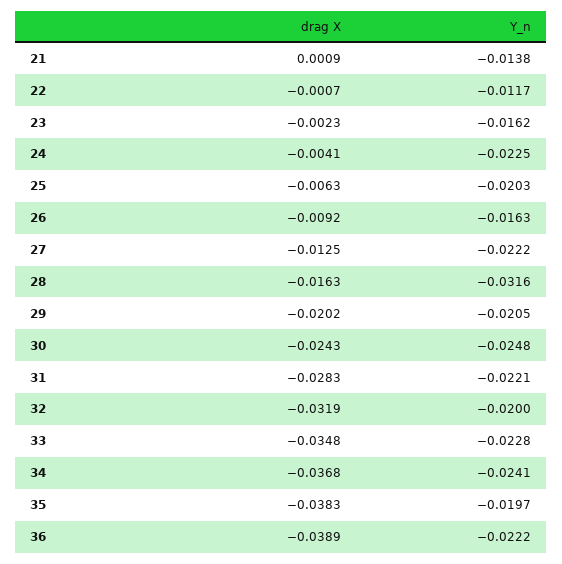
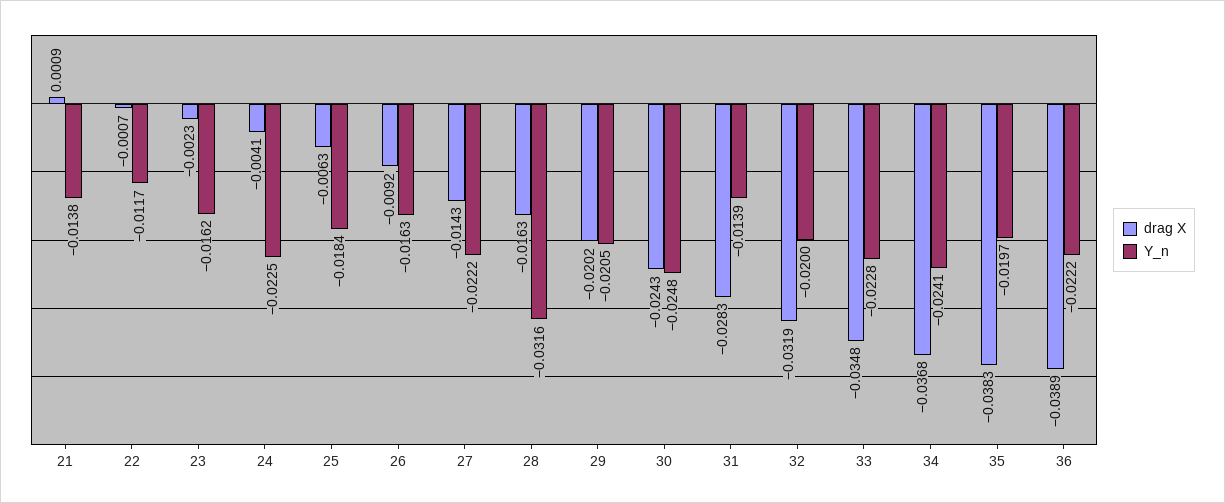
  {
    "drag X": {
      "21": 0.0009,
      "22": -0.0007,
      "23": -0.0023,
      "24": -0.0041,
      "25": -0.0063,
      "26": -0.0092,
-     "27": -0.0125,
+     "27": -0.0143,
      "28": -0.0163,
      "29": -0.0202,
      "30": -0.0243,
      "31": -0.0283,
      "32": -0.0319,
      "33": -0.0348,
      "34": -0.0368,
      "35": -0.0383,
      "36": -0.0389
    },
    "Y_n": {
      "21": -0.0138,
      "22": -0.0117,
      "23": -0.0162,
      "24": -0.0225,
-     "25": -0.0203,
+     "25": -0.0184,
      "26": -0.0163,
      "27": -0.0222,
      "28": -0.0316,
      "29": -0.0205,
      "30": -0.0248,
-     "31": -0.0221,
+     "31": -0.0139,
      "32": -0.02,
      "33": -0.0228,
      "34": -0.0241,
      "35": -0.0197,
      "36": -0.0222
    }
  }

